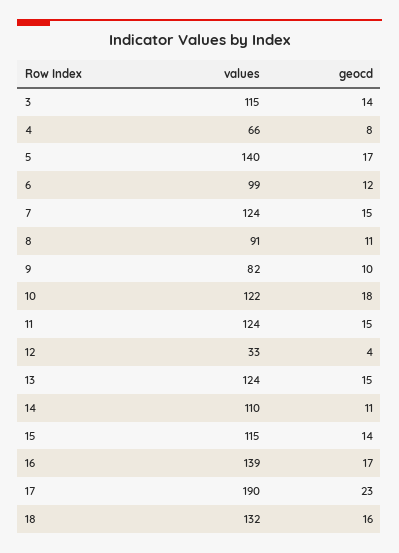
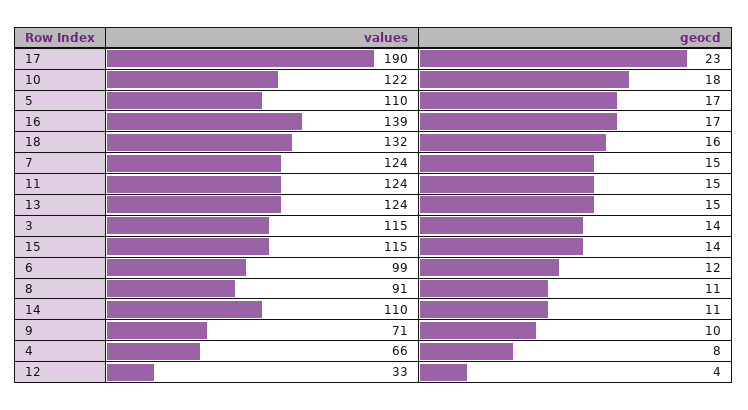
  {
    "values": {
      "3": 115,
      "4": 66,
-     "5": 140,
+     "5": 110,
      "6": 99,
      "7": 124,
      "8": 91,
-     "9": 82,
+     "9": 71,
      "10": 122,
      "11": 124,
      "12": 33,
      "13": 124,
      "14": 110,
      "15": 115,
      "16": 139,
      "17": 190,
      "18": 132
    },
    "geocd": {
      "3": 14,
      "4": 8,
      "5": 17,
      "6": 12,
      "7": 15,
      "8": 11,
      "9": 10,
      "10": 18,
      "11": 15,
      "12": 4,
      "13": 15,
      "14": 11,
      "15": 14,
      "16": 17,
      "17": 23,
      "18": 16
    }
  }

